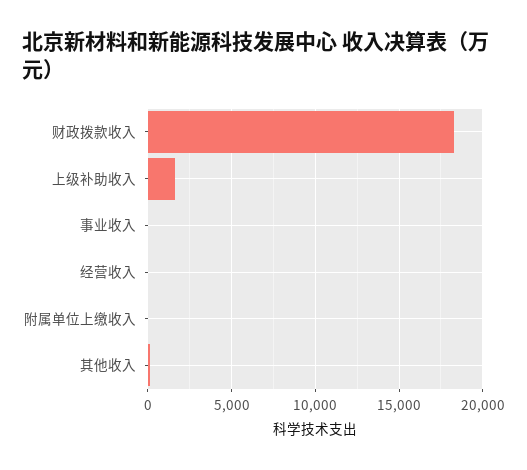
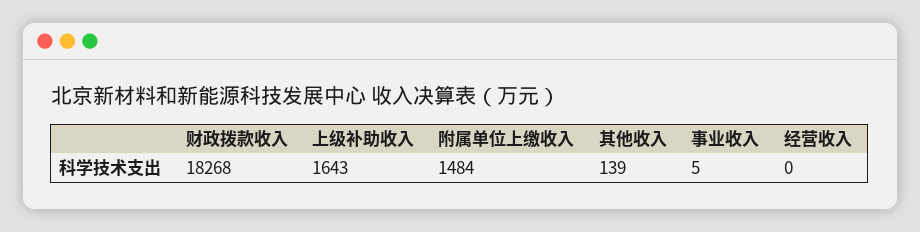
  {
    "财政拨款收入": 18268,
    "上级补助收入": 1643,
    "事业收入": 5,
    "经营收入": 0,
-   "附属单位上缴收入": 0,
+   "附属单位上缴收入": 1484,
    "其他收入": 139
  }

